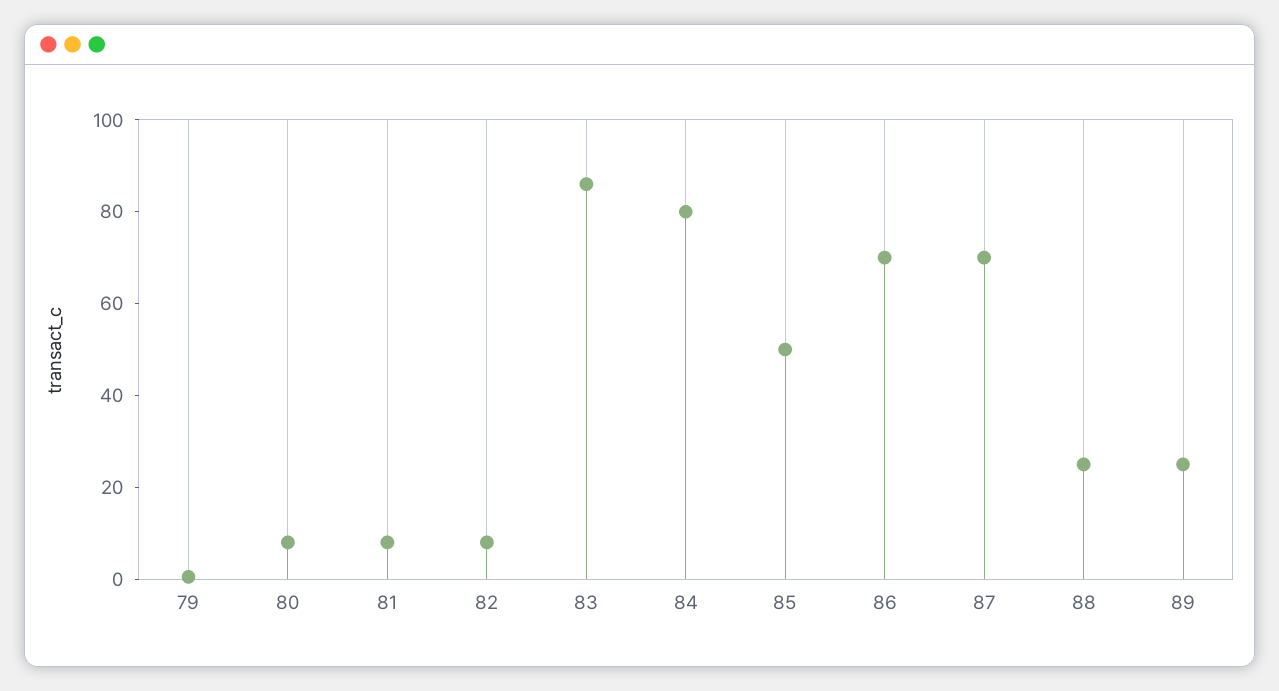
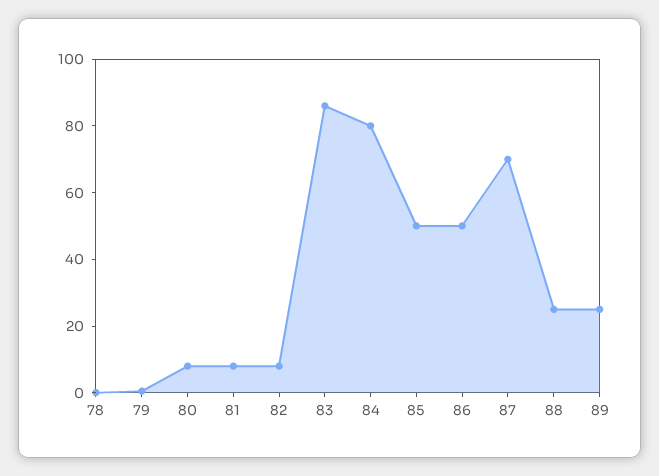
  {
    "79": 0,
    "80": 10,
    "81": 10,
    "82": 10,
    "83": 85,
    "84": 80,
    "85": 50,
-   "86": 70,
+   "86": 50,
    "87": 70,
    "88": 25,
-   "89": 25
+   "89": 25,
+   "78": 0
  }

